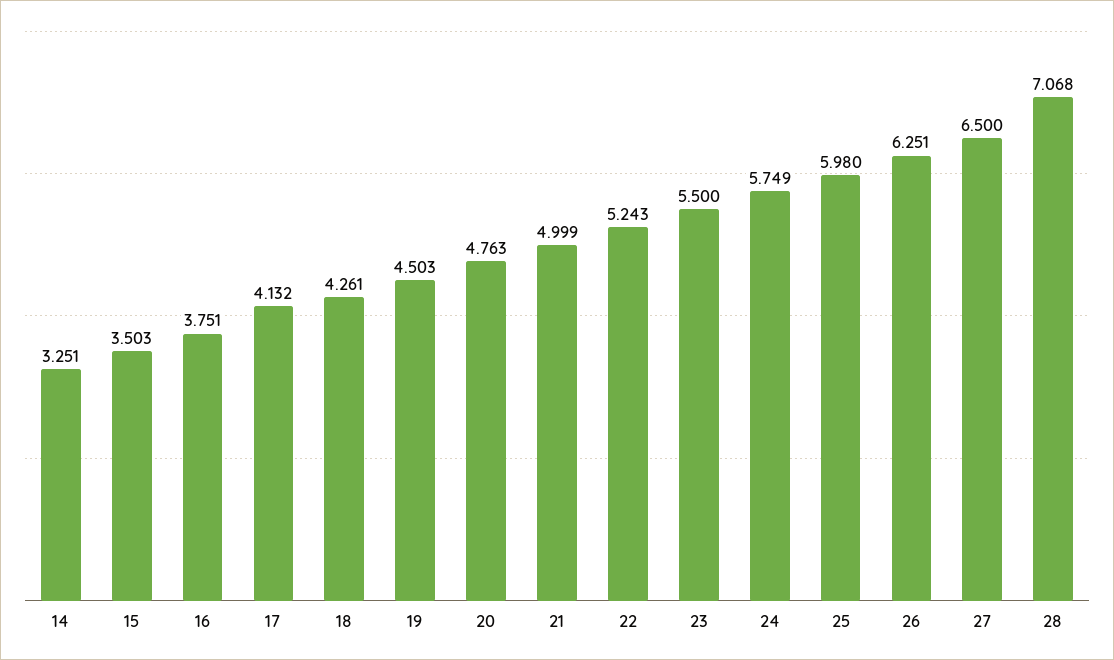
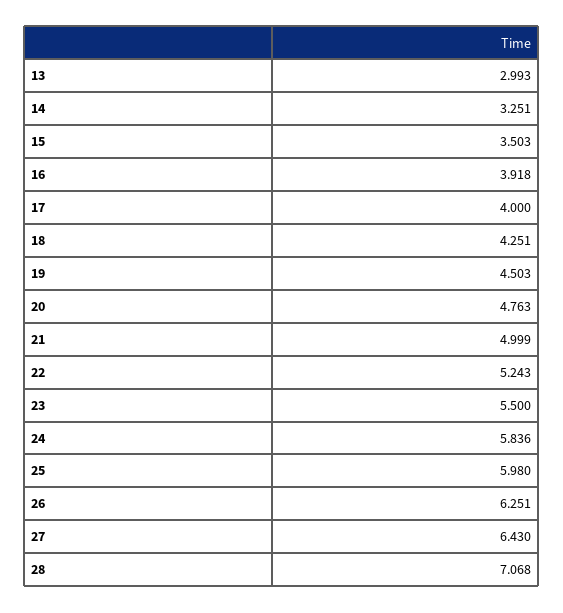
  {
    "14": 3.251,
    "15": 3.503,
-   "16": 3.751,
+   "16": 3.918,
-   "17": 4.132,
+   "17": 4,
-   "18": 4.261,
+   "18": 4.251,
    "19": 4.503,
    "20": 4.763,
    "21": 4.999,
    "22": 5.243,
    "23": 5.5,
-   "24": 5.749,
+   "24": 5.836,
    "25": 5.98,
    "26": 6.251,
-   "27": 6.5,
+   "27": 6.43,
-   "28": 7.068
+   "28": 7.068,
+   "13": 2.993
  }

